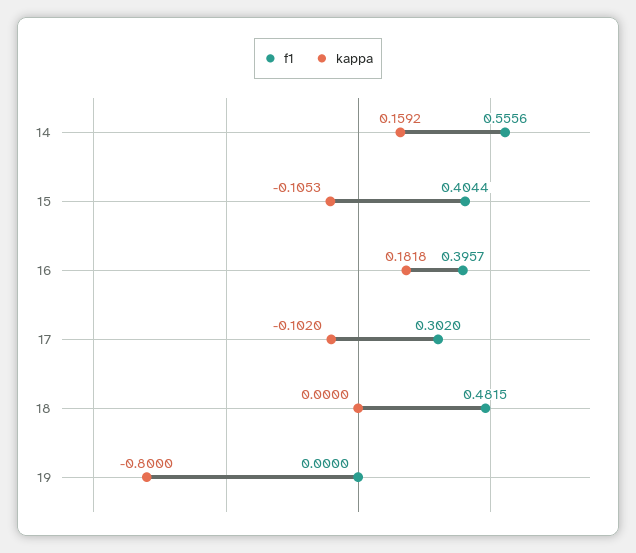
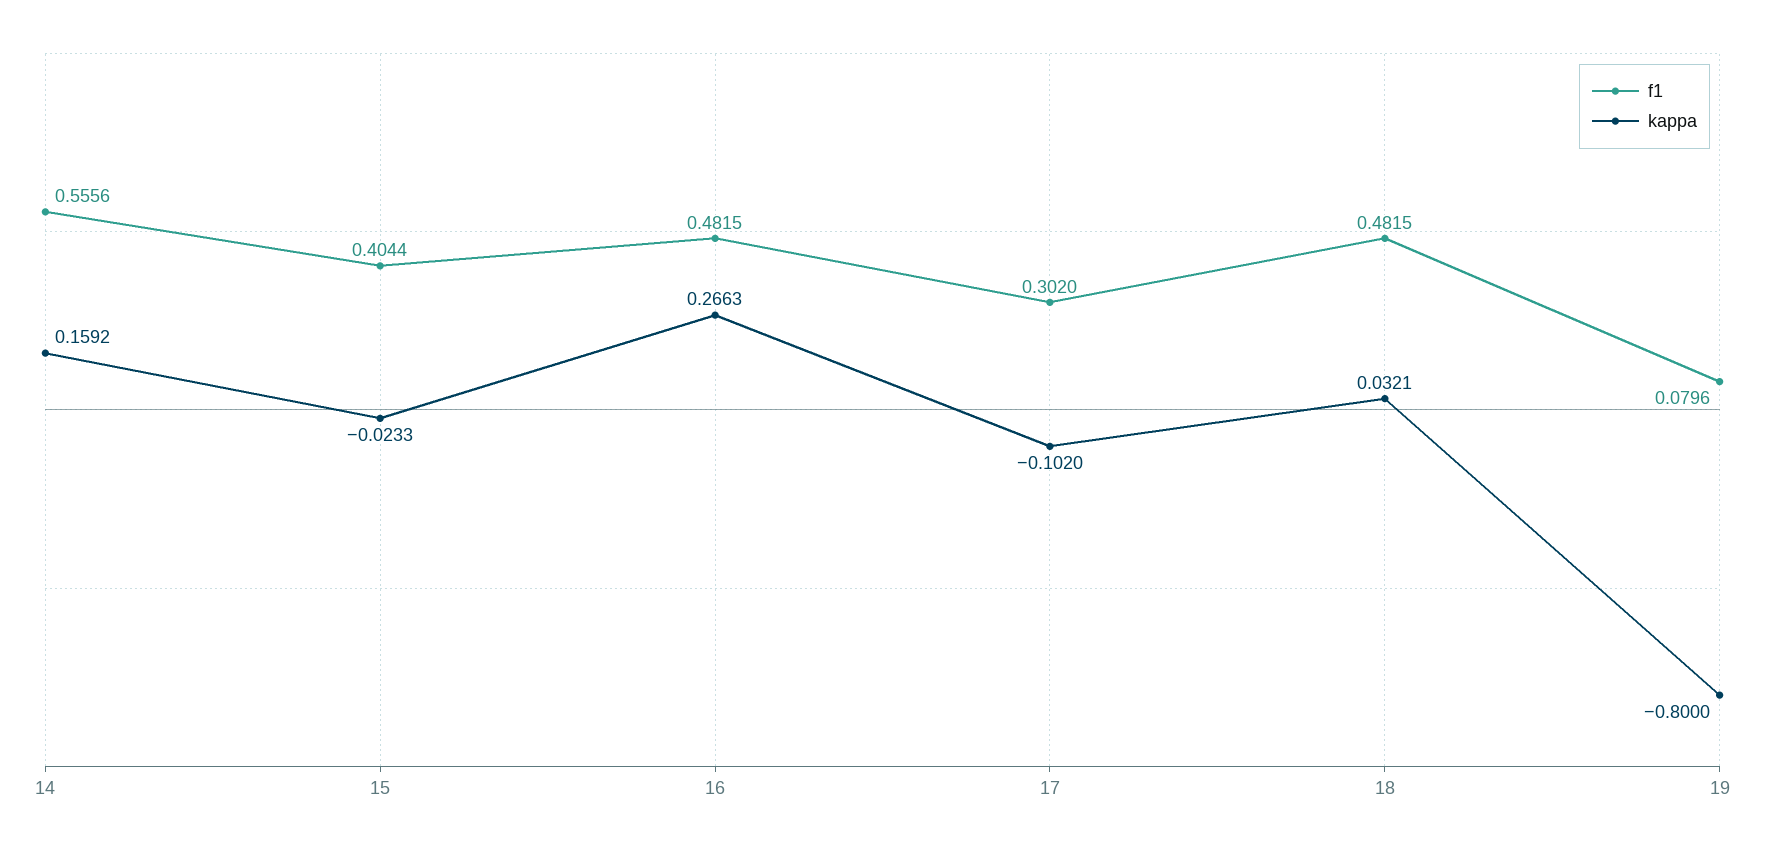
  {
    "f1": {
      "14": 0.5556,
      "15": 0.4044,
-     "16": 0.3957,
+     "16": 0.4815,
      "17": 0.302,
      "18": 0.4815,
-     "19": 0
+     "19": 0.0796
    },
    "kappa": {
      "14": 0.1592,
-     "15": -0.1053,
+     "15": -0.0233,
-     "16": 0.1818,
+     "16": 0.2663,
      "17": -0.102,
-     "18": 0,
+     "18": 0.0321,
      "19": -0.8
    }
  }

